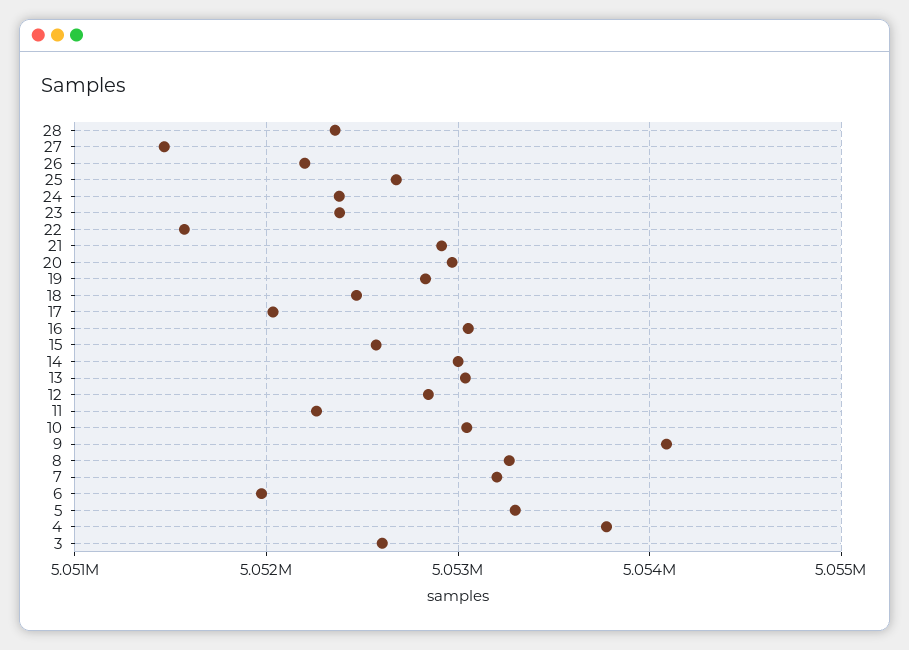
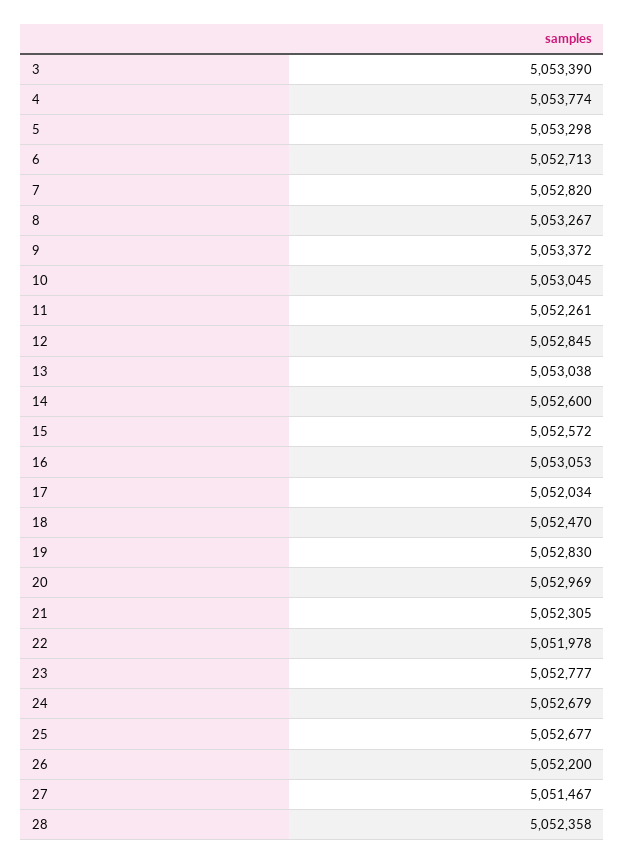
  {
    "28": 5052358,
    "27": 5051467,
    "26": 5052200,
    "25": 5052677,
-   "24": 5052400,
+   "24": 5052679,
-   "23": 5052400,
+   "23": 5052777,
-   "22": 5051600,
+   "22": 5051978,
-   "21": 5052900,
+   "21": 5052305,
    "20": 5052969,
    "19": 5052830,
    "18": 5052470,
    "17": 5052034,
    "16": 5053053,
    "15": 5052572,
-   "14": 5053000,
+   "14": 5052600,
    "13": 5053038,
    "12": 5052845,
    "11": 5052261,
    "10": 5053045,
-   "9": 5054100,
+   "9": 5053372,
    "8": 5053267,
-   "7": 5053200,
+   "7": 5052820,
-   "6": 5052000,
+   "6": 5052713,
    "5": 5053298,
    "4": 5053774,
-   "3": 5052600
+   "3": 5053390
  }

